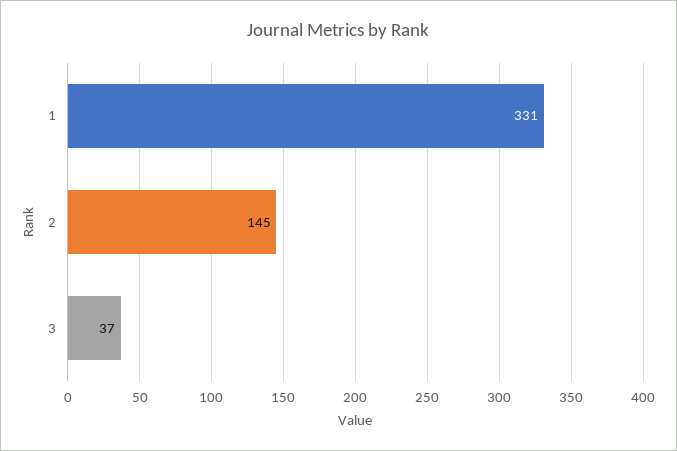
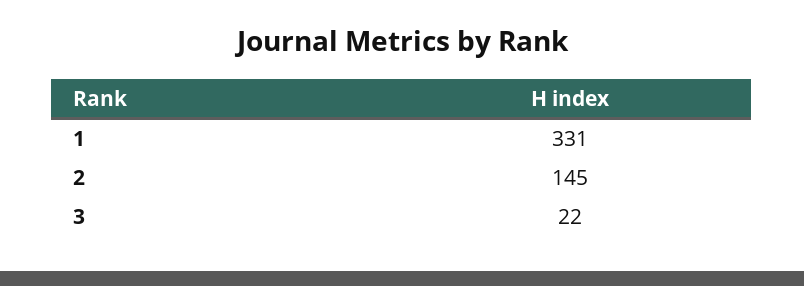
  {
    "1": 331,
    "2": 145,
-   "3": 37
+   "3": 22
  }

